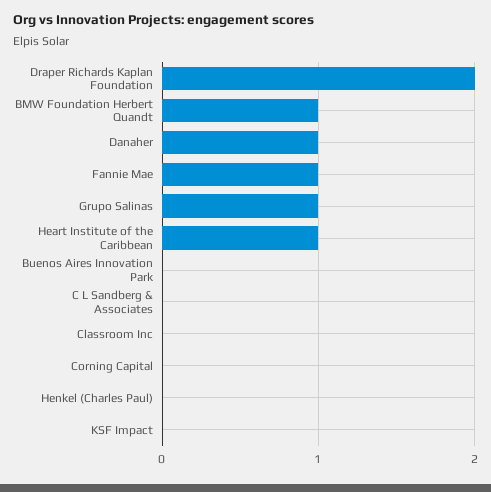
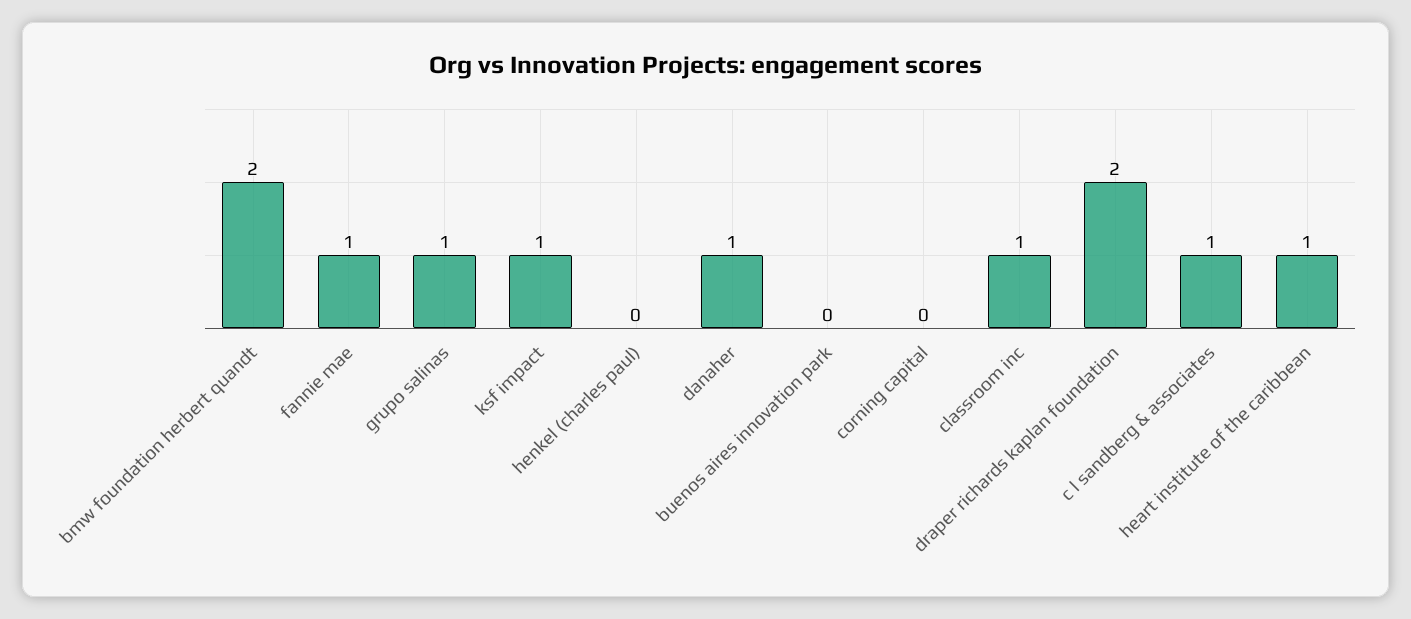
  {
    "Draper Richards Kaplan Foundation": 2,
-   "BMW Foundation Herbert Quandt": 1,
+   "BMW Foundation Herbert Quandt": 2,
    "Danaher": 1,
    "Fannie Mae": 1,
    "Grupo Salinas": 1,
    "Heart Institute of the Caribbean": 1,
    "Buenos Aires Innovation Park": 0,
-   "C L Sandberg & Associates": 0,
+   "C L Sandberg & Associates": 1,
-   "Classroom Inc": 0,
+   "Classroom Inc": 1,
    "Corning Capital": 0,
    "Henkel (Charles Paul)": 0,
-   "KSF Impact": 0
+   "KSF Impact": 1
  }

